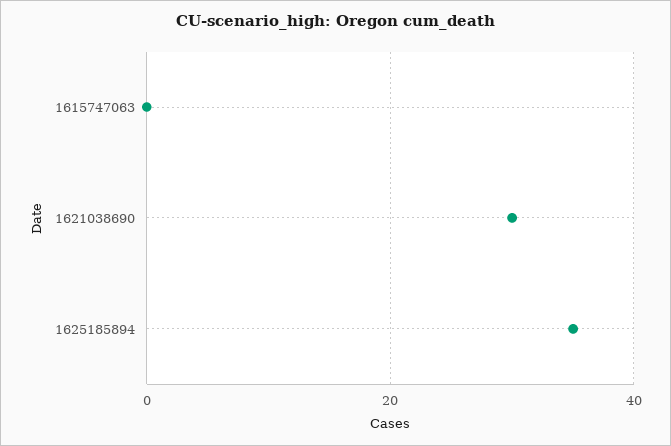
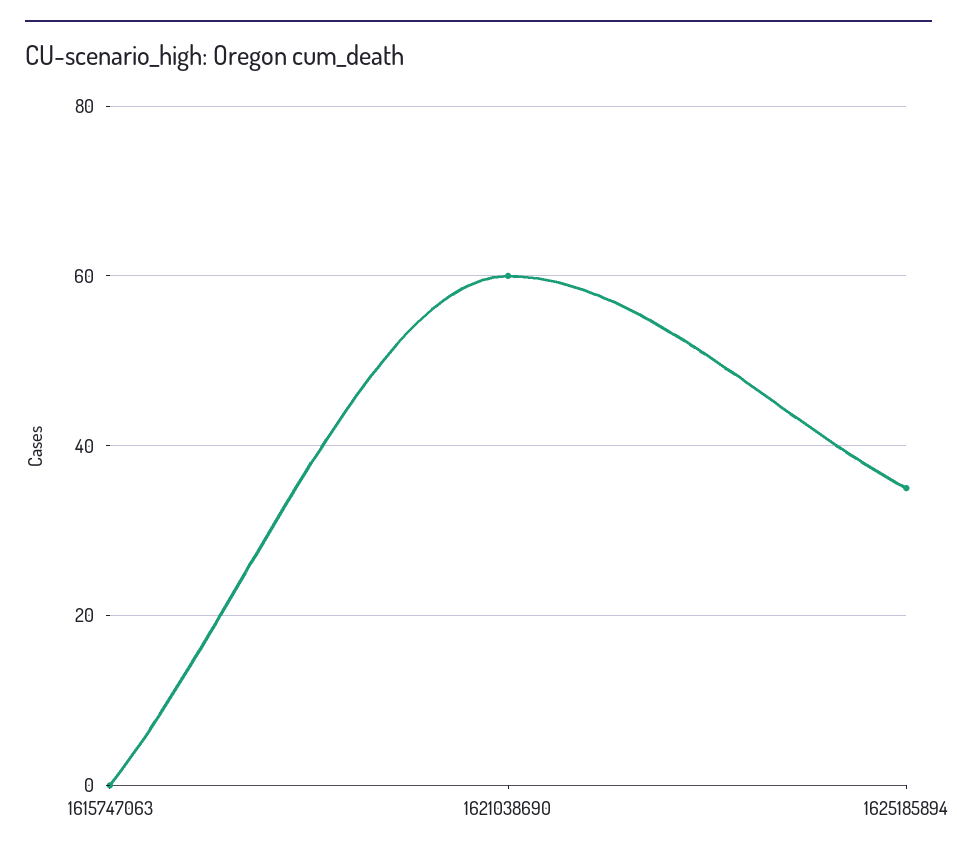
  {
    "1615747063": 0,
-   "1621038690": 30,
+   "1621038690": 60,
    "1625185894": 35
  }

